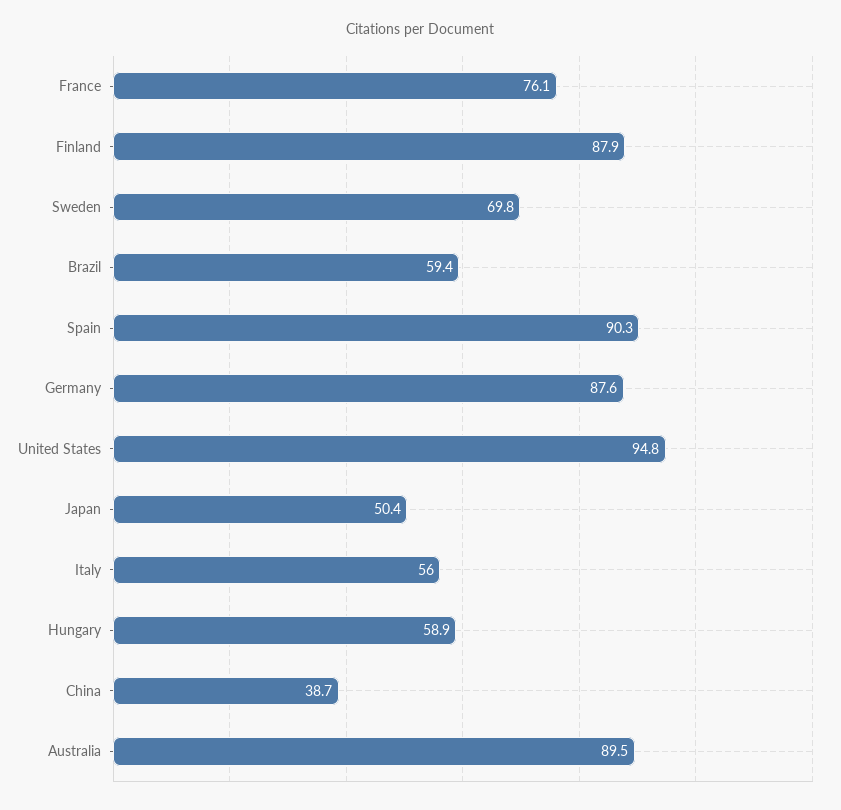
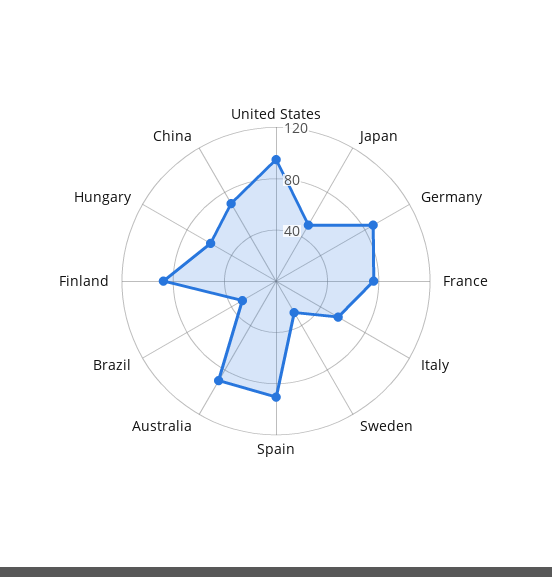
  {
    "France": 76.1,
    "Finland": 87.9,
-   "Sweden": 69.8,
+   "Sweden": 30,
-   "Brazil": 59.4,
+   "Brazil": 30,
    "Spain": 90.3,
    "Germany": 87.6,
    "United States": 94.8,
    "Japan": 50.4,
    "Italy": 56,
    "Hungary": 58.9,
-   "China": 38.7,
+   "China": 70,
    "Australia": 89.5
  }

